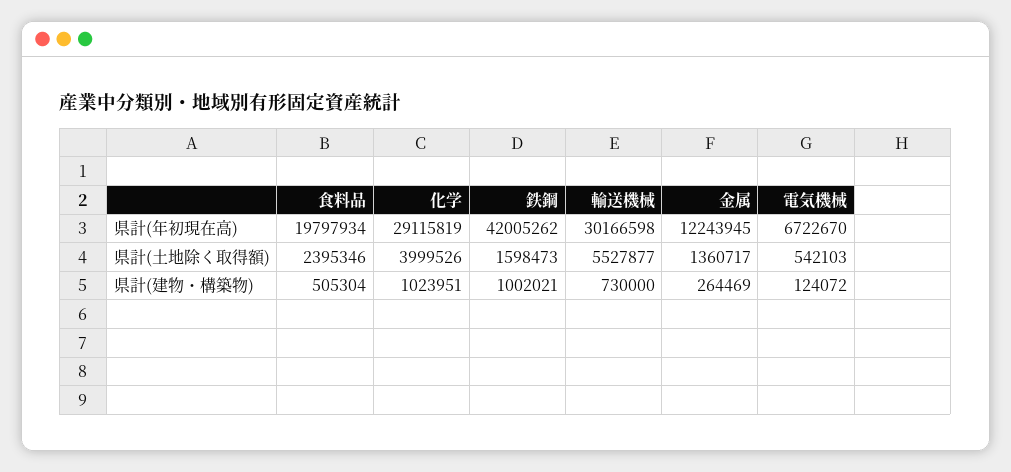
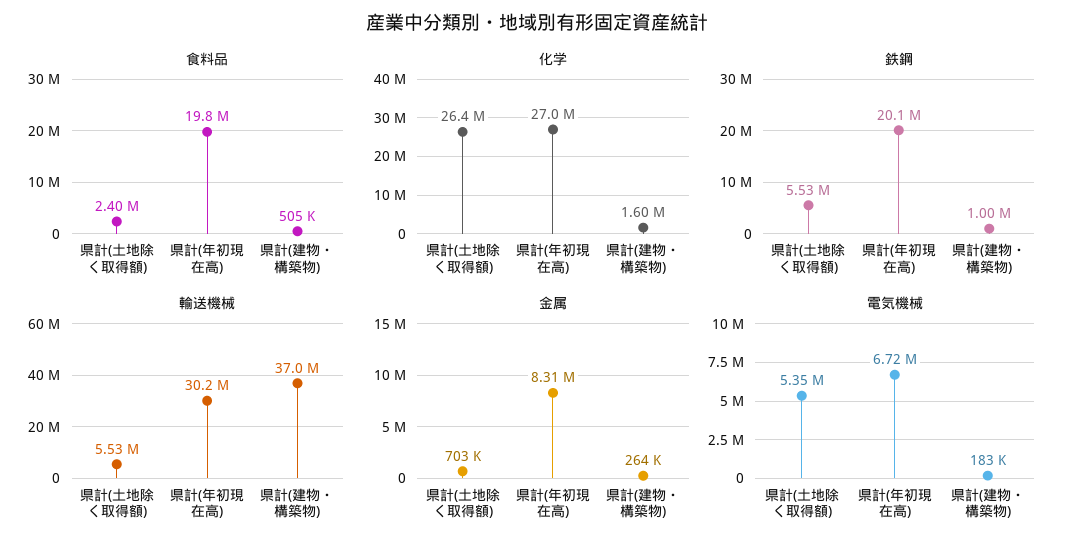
  {
    "食料品": {
      "県計(年初現在高)": 19797934,
      "県計(土地除く取得額)": 2395346,
      "県計(建物・構築物)": 505304
    },
    "化学": {
-     "県計(年初現在高)": 29115819,
+     "県計(年初現在高)": 27000000,
-     "県計(土地除く取得額)": 3999526,
+     "県計(土地除く取得額)": 26400000,
-     "県計(建物・構築物)": 1023951
+     "県計(建物・構築物)": 1600000
    },
    "鉄鋼": {
-     "県計(年初現在高)": 42005262,
+     "県計(年初現在高)": 20100000,
-     "県計(土地除く取得額)": 1598473,
+     "県計(土地除く取得額)": 5530000,
      "県計(建物・構築物)": 1002021
    },
    "輸送機械": {
      "県計(年初現在高)": 30166598,
      "県計(土地除く取得額)": 5527877,
-     "県計(建物・構築物)": 730000
+     "県計(建物・構築物)": 37000000
    },
    "金属": {
-     "県計(年初現在高)": 12243945,
+     "県計(年初現在高)": 8310000,
-     "県計(土地除く取得額)": 1360717,
+     "県計(土地除く取得額)": 703000,
      "県計(建物・構築物)": 264469
    },
    "電気機械": {
      "県計(年初現在高)": 6722670,
-     "県計(土地除く取得額)": 542103,
+     "県計(土地除く取得額)": 5350000,
-     "県計(建物・構築物)": 124072
+     "県計(建物・構築物)": 183000
    }
  }

